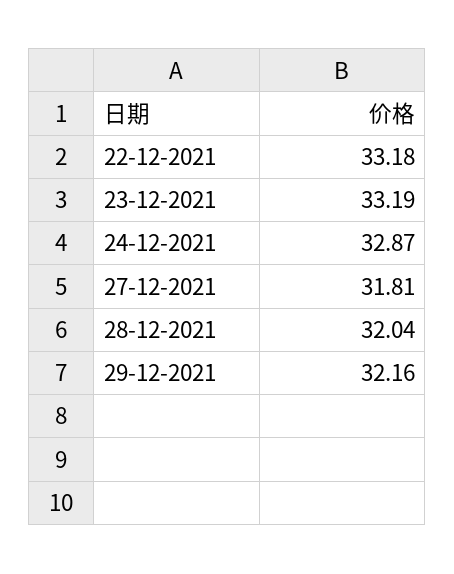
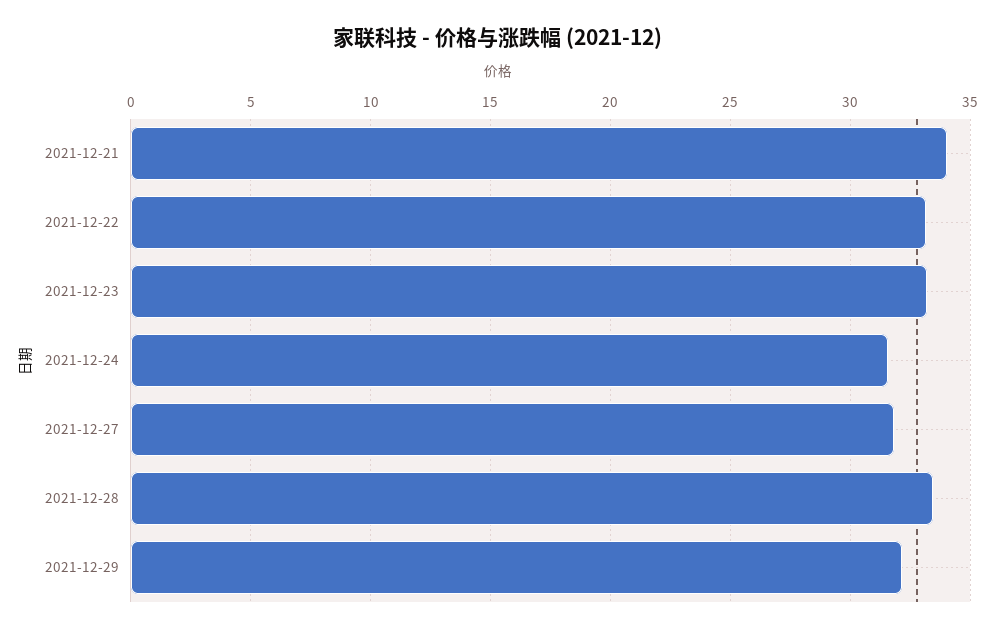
  {
    "22-12-2021": 33.18,
    "23-12-2021": 33.19,
-   "24-12-2021": 32.87,
+   "24-12-2021": 31.5,
    "27-12-2021": 31.81,
-   "28-12-2021": 32.04,
+   "28-12-2021": 33.5,
-   "29-12-2021": 32.16
+   "29-12-2021": 32.16,
+   "2021-12-21": 34
  }

